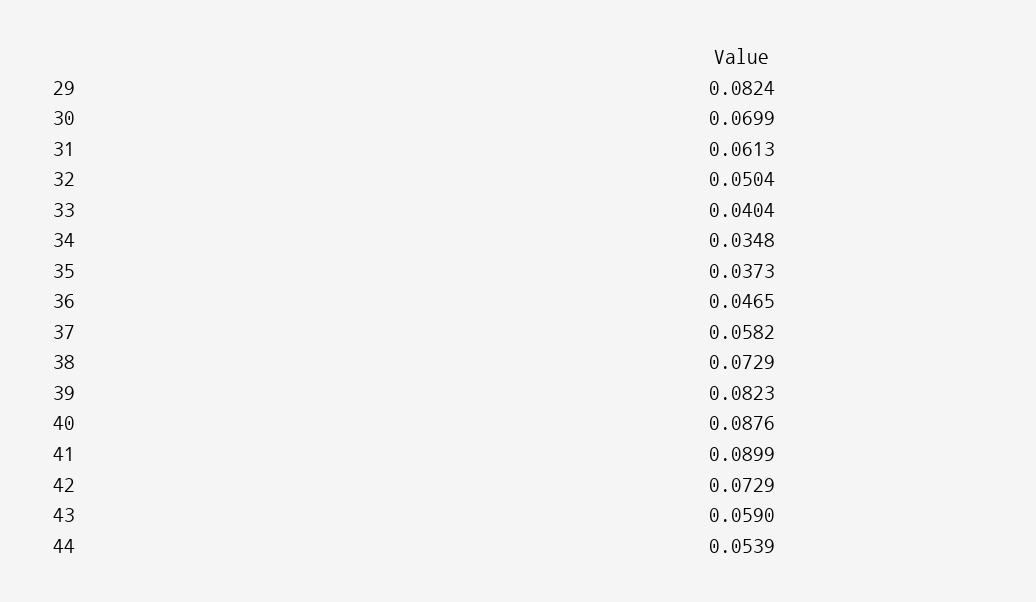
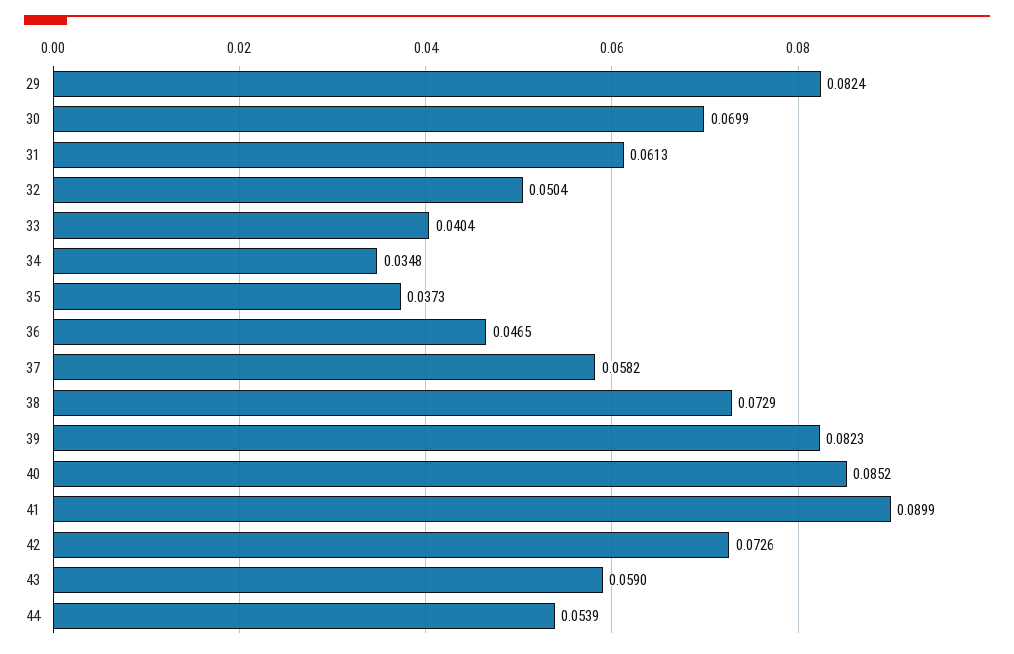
  {
    "29": 0.0824,
    "30": 0.0699,
    "31": 0.0613,
    "32": 0.0504,
    "33": 0.0404,
    "34": 0.0348,
    "35": 0.0373,
    "36": 0.0465,
    "37": 0.0582,
    "38": 0.0729,
    "39": 0.0823,
-   "40": 0.0876,
+   "40": 0.0852,
    "41": 0.0899,
-   "42": 0.0729,
+   "42": 0.0726,
    "43": 0.059,
    "44": 0.0539
  }

